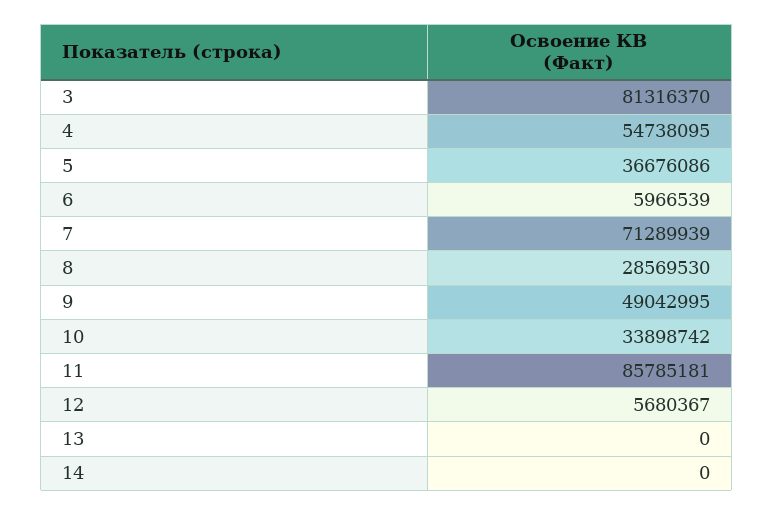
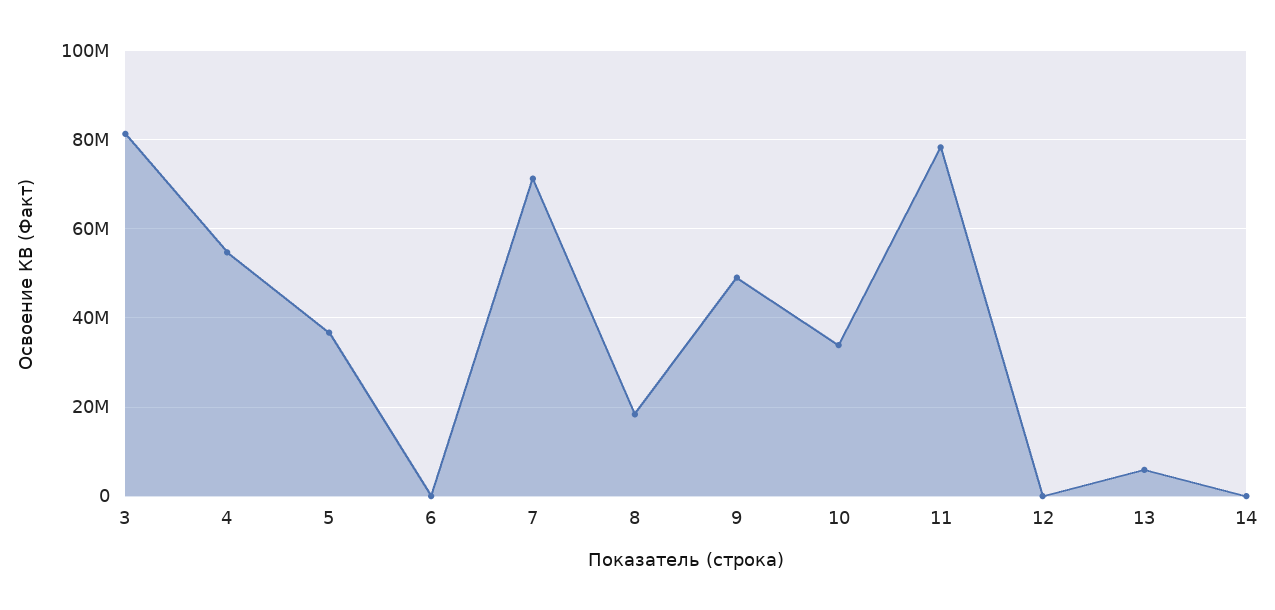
  {
    "3": 81316370,
    "4": 54738095,
    "5": 36676086,
-   "6": 5966539,
+   "6": 0,
    "7": 71289939,
-   "8": 28569530,
+   "8": 18000000,
    "9": 49042995,
    "10": 33898742,
-   "11": 85785181,
+   "11": 78000000,
-   "12": 5680367,
+   "12": 0,
-   "13": 0,
+   "13": 6000000,
    "14": 0
  }

